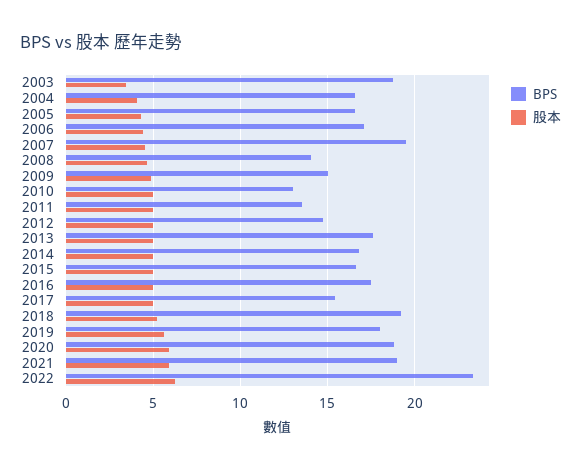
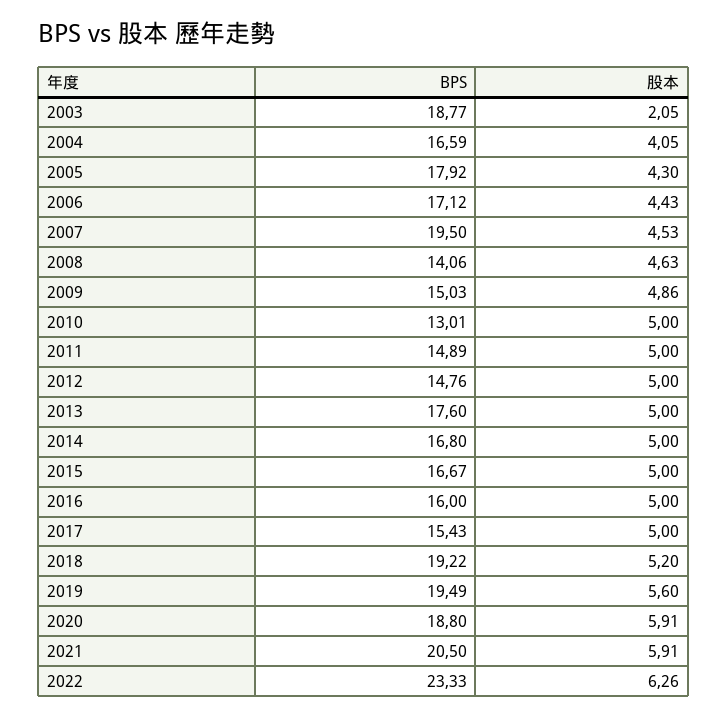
  {
    "BPS": {
      "2003": 18.77,
      "2004": 16.59,
-     "2005": 16.5,
+     "2005": 17.92,
      "2006": 17.12,
      "2007": 19.5,
      "2008": 14.06,
      "2009": 15.03,
      "2010": 13.01,
-     "2011": 13.5,
+     "2011": 14.89,
      "2012": 14.76,
      "2013": 17.6,
      "2014": 16.8,
      "2015": 16.67,
-     "2016": 17.5,
+     "2016": 16,
      "2017": 15.43,
      "2018": 19.22,
-     "2019": 18,
+     "2019": 19.49,
      "2020": 18.8,
-     "2021": 19,
+     "2021": 20.5,
      "2022": 23.33
    },
    "股本": {
-     "2003": 3.5,
+     "2003": 2.05,
      "2004": 4.05,
      "2005": 4.3,
      "2006": 4.43,
      "2007": 4.53,
      "2008": 4.63,
      "2009": 4.86,
      "2010": 5,
      "2011": 5,
      "2012": 5,
      "2013": 5,
      "2014": 5,
      "2015": 5,
      "2016": 5,
      "2017": 5,
      "2018": 5.2,
      "2019": 5.6,
      "2020": 5.91,
      "2021": 5.91,
      "2022": 6.26
    }
  }

